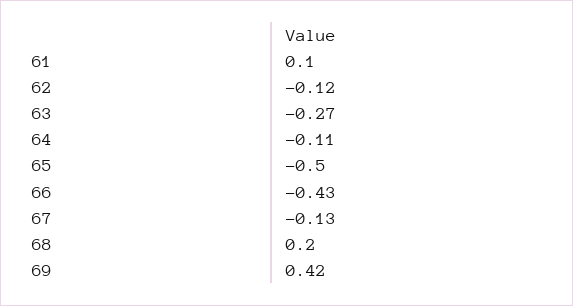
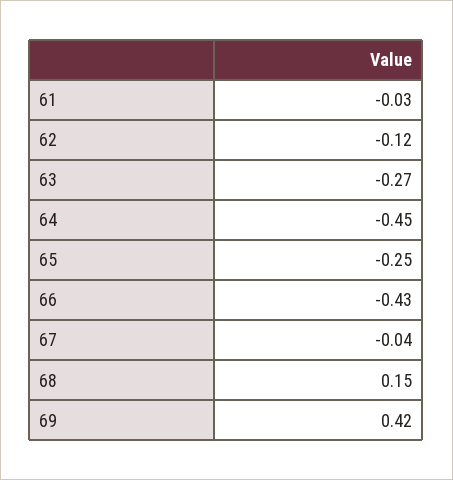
  {
-   "61": 0.1,
+   "61": -0.03,
    "62": -0.12,
    "63": -0.27,
-   "64": -0.11,
+   "64": -0.45,
-   "65": -0.5,
+   "65": -0.25,
    "66": -0.43,
-   "67": -0.13,
+   "67": -0.04,
-   "68": 0.2,
+   "68": 0.15,
    "69": 0.42
  }

